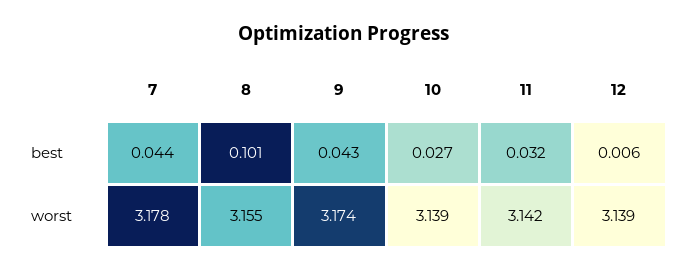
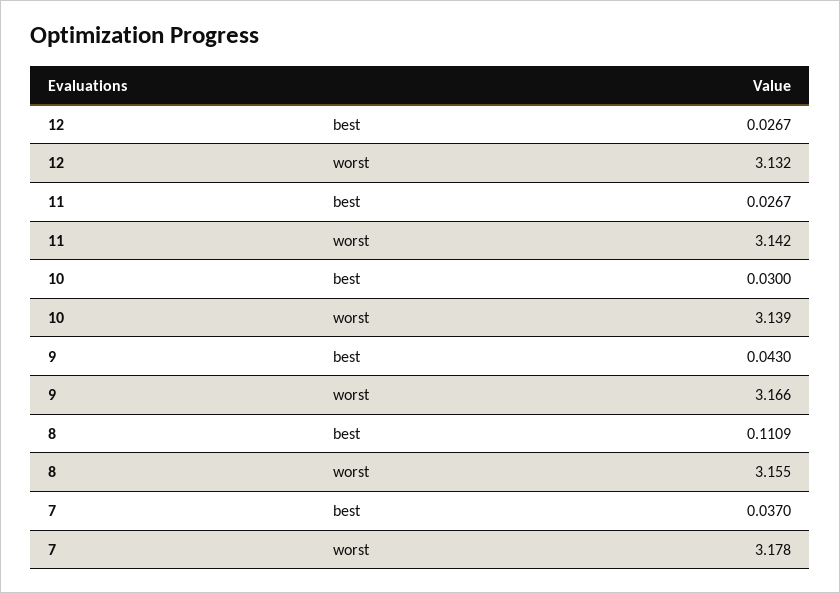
  {
    "7": {
-     "best": 0.044,
+     "best": 0.037,
      "worst": 3.178
    },
    "8": {
-     "best": 0.101,
+     "best": 0.1109,
      "worst": 3.155
    },
    "9": {
      "best": 0.043,
-     "worst": 3.174
+     "worst": 3.166
    },
    "10": {
-     "best": 0.027,
+     "best": 0.03,
      "worst": 3.139
    },
    "11": {
-     "best": 0.032,
+     "best": 0.0267,
      "worst": 3.142
    },
    "12": {
-     "best": 0.006,
+     "best": 0.0267,
-     "worst": 3.139
+     "worst": 3.132
    }
  }

